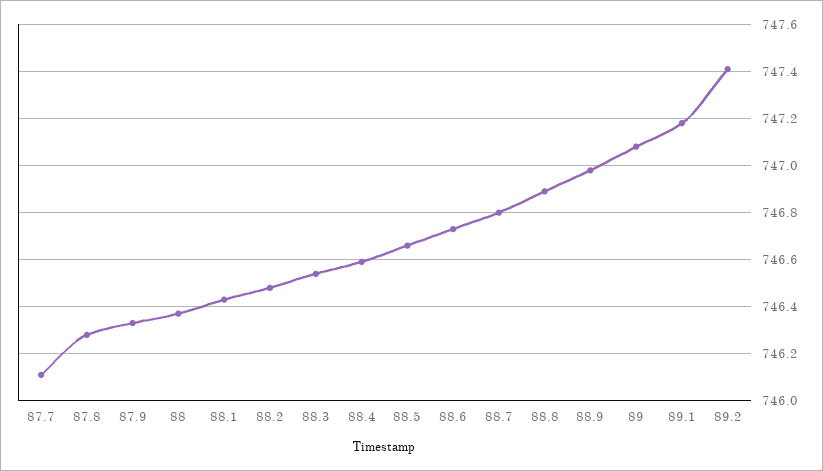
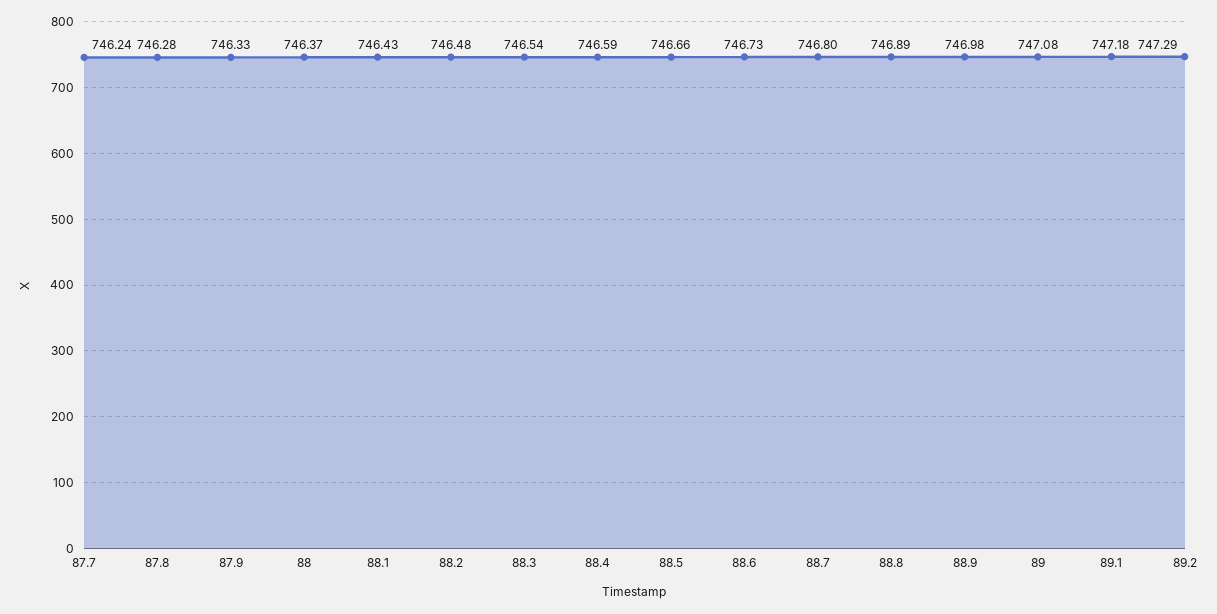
  {
-   "87.7": 746.1,
+   "87.7": 746.24,
    "87.8": 746.28,
    "87.9": 746.33,
    "88": 746.37,
    "88.1": 746.43,
    "88.2": 746.48,
    "88.3": 746.54,
    "88.4": 746.59,
    "88.5": 746.66,
    "88.6": 746.73,
    "88.7": 746.8,
    "88.8": 746.89,
    "88.9": 746.98,
    "89": 747.08,
    "89.1": 747.18,
-   "89.2": 747.4
+   "89.2": 747.29
  }

